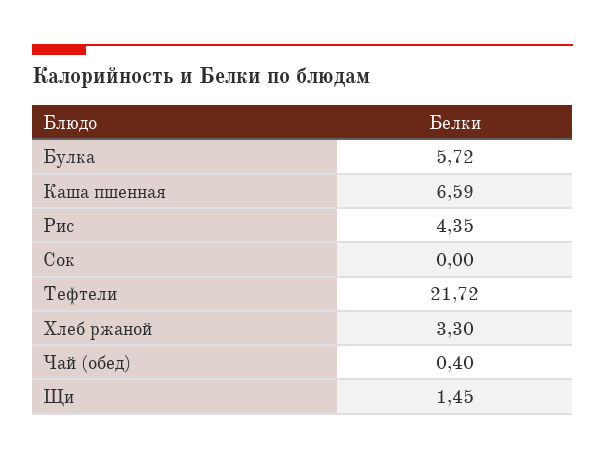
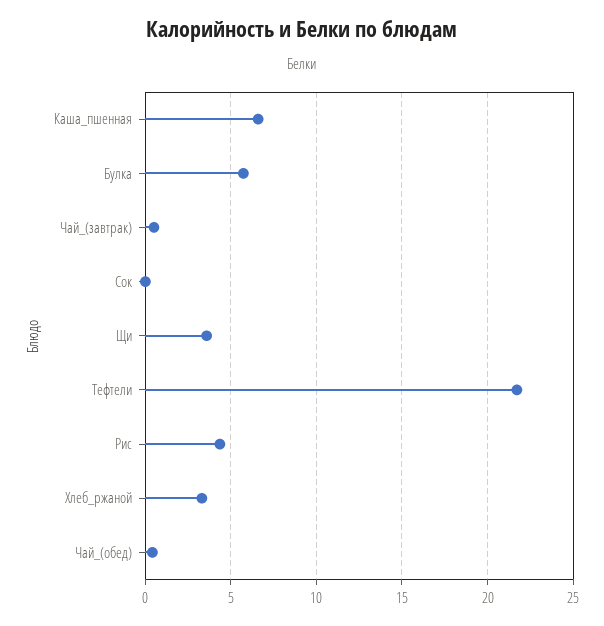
  {
    "Булка": 5.72,
    "Каша пшенная": 6.59,
    "Рис": 4.35,
    "Сок": 0,
    "Тефтели": 21.72,
    "Хлеб ржаной": 3.3,
    "Чай (обед)": 0.4,
-   "Щи": 1.45
+   "Щи": 3.5,
+   "Чай_(завтрак)": 0.5
  }

